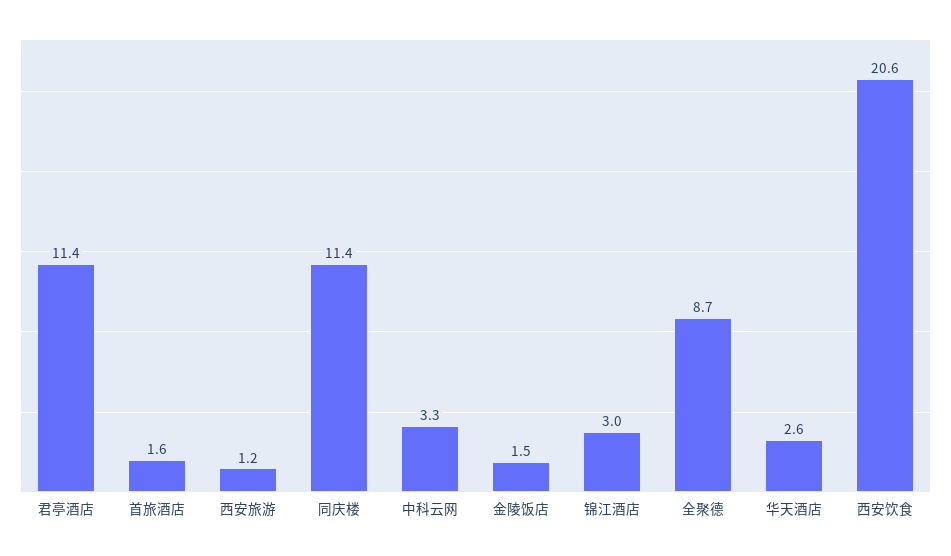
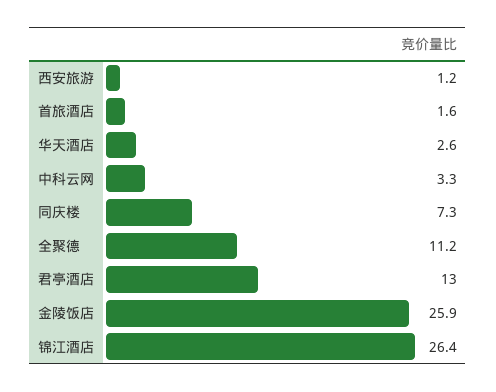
  {
-   "君亭酒店": 11.4,
+   "君亭酒店": 13,
    "首旅酒店": 1.6,
    "西安旅游": 1.2,
-   "同庆楼": 11.4,
+   "同庆楼": 7.3,
    "中科云网": 3.3,
-   "金陵饭店": 1.5,
+   "金陵饭店": 25.9,
-   "锦江酒店": 3,
+   "锦江酒店": 26.4,
-   "全聚德": 8.7,
+   "全聚德": 11.2,
-   "华天酒店": 2.6,
+   "华天酒店": 2.6
-   "西安饮食": 20.6
  }

